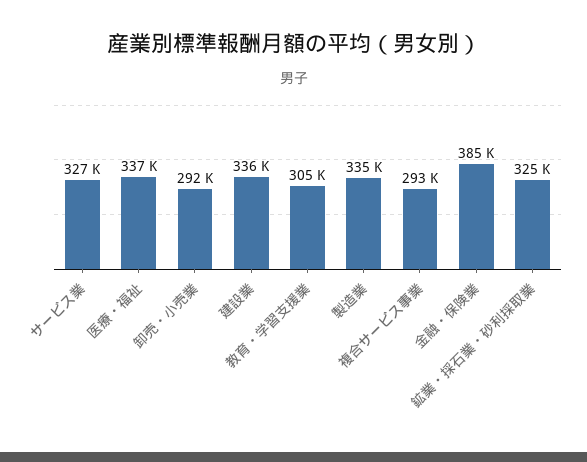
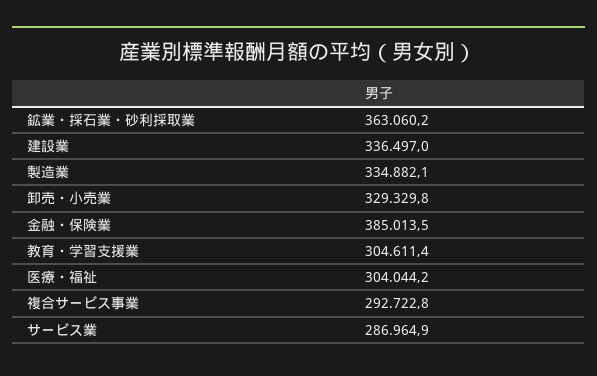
  {
-   "サービス業": 327000,
+   "サービス業": 286964.9,
-   "医療・福祉": 337000,
+   "医療・福祉": 304044.2,
-   "卸売・小売業": 292000,
+   "卸売・小売業": 329329.8,
    "建設業": 336497,
    "教育・学習支援業": 304611.4,
    "製造業": 334882.1,
    "複合サービス事業": 292722.8,
    "金融・保険業": 385013.5,
-   "鉱業・採石業・砂利採取業": 325000
+   "鉱業・採石業・砂利採取業": 363060.2
  }

